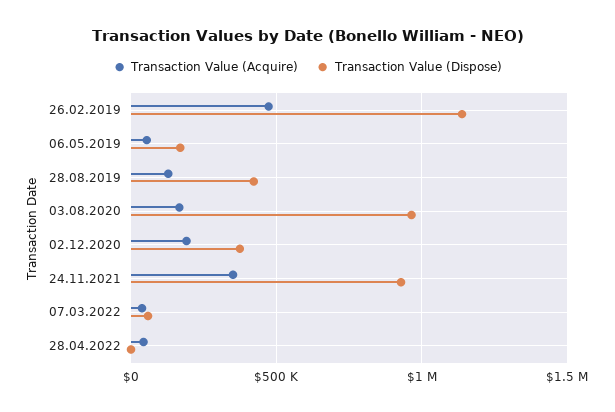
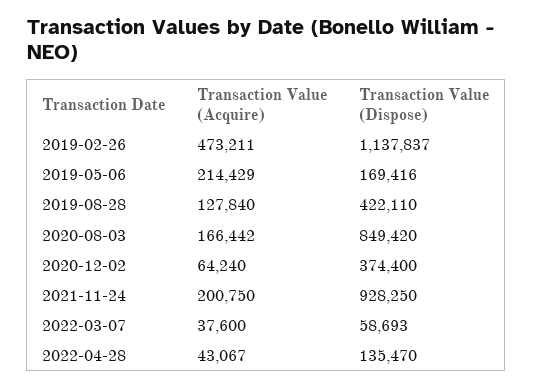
  {
    "Transaction Value (Acquire)": {
      "26.02.2019": 473211,
-     "06.05.2019": 50000,
+     "06.05.2019": 214429,
      "28.08.2019": 127840,
      "03.08.2020": 166442,
-     "02.12.2020": 200000,
+     "02.12.2020": 64240,
-     "24.11.2021": 350000,
+     "24.11.2021": 200750,
      "07.03.2022": 37600,
      "28.04.2022": 43067
    },
    "Transaction Value (Dispose)": {
      "26.02.2019": 1137837,
      "06.05.2019": 169416,
      "28.08.2019": 422110,
-     "03.08.2020": 950000,
+     "03.08.2020": 849420,
      "02.12.2020": 374400,
      "24.11.2021": 928250,
      "07.03.2022": 58693,
-     "28.04.2022": 0
+     "28.04.2022": 135470
    }
  }

